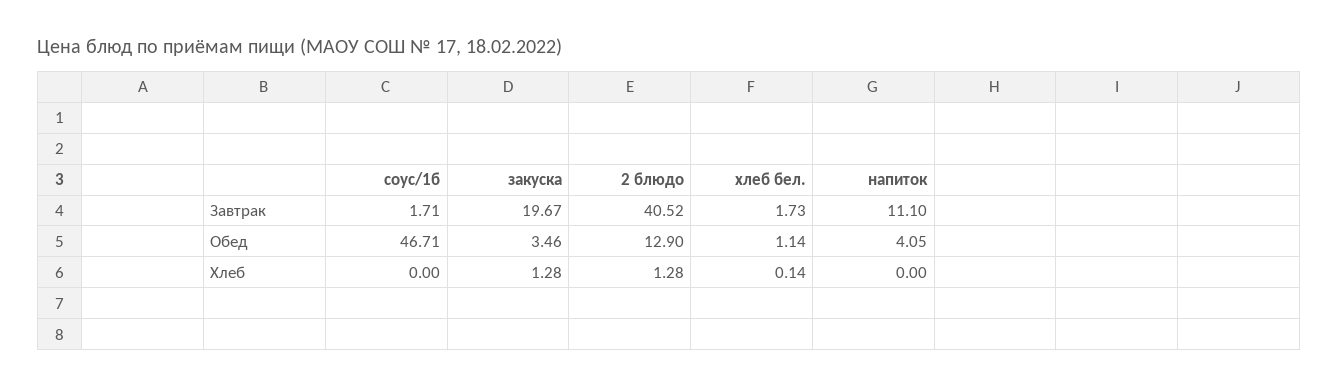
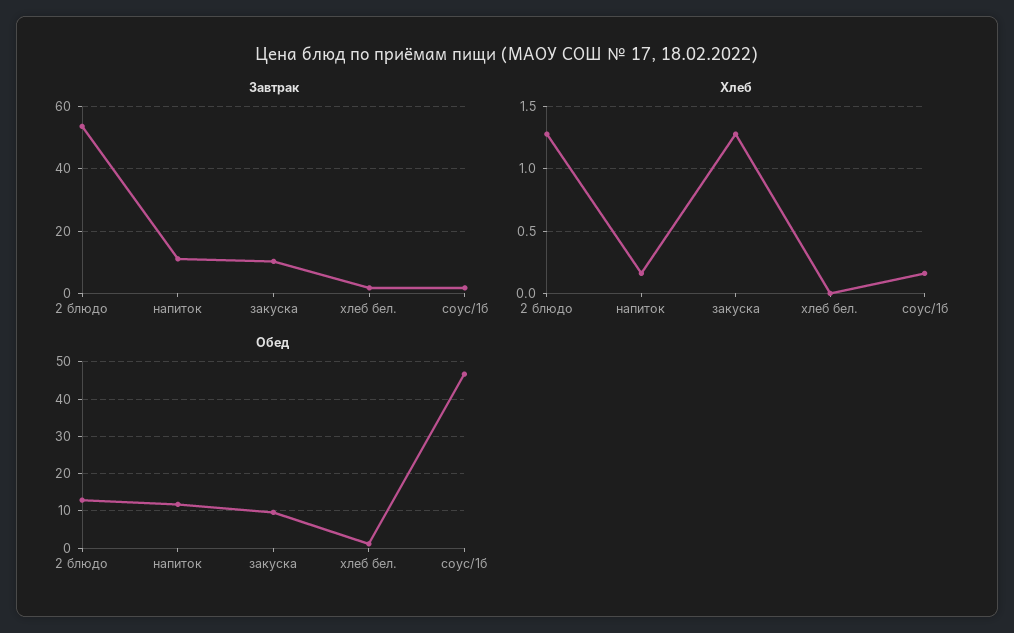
  {
    "Завтрак": {
      "соус/1б": 1.71,
-     "закуска": 19.67,
+     "закуска": 10,
-     "2 блюдо": 40.52,
+     "2 блюдо": 54,
      "хлеб бел.": 1.73,
      "напиток": 11.1
    },
    "Обед": {
      "соус/1б": 46.71,
-     "закуска": 3.46,
+     "закуска": 10,
      "2 блюдо": 12.9,
      "хлеб бел.": 1.14,
-     "напиток": 4.05
+     "напиток": 12
    },
    "Хлеб": {
-     "соус/1б": 0,
+     "соус/1б": 0.15,
      "закуска": 1.28,
      "2 блюдо": 1.28,
-     "хлеб бел.": 0.14,
+     "хлеб бел.": 0,
-     "напиток": 0
+     "напиток": 0.15
    }
  }

